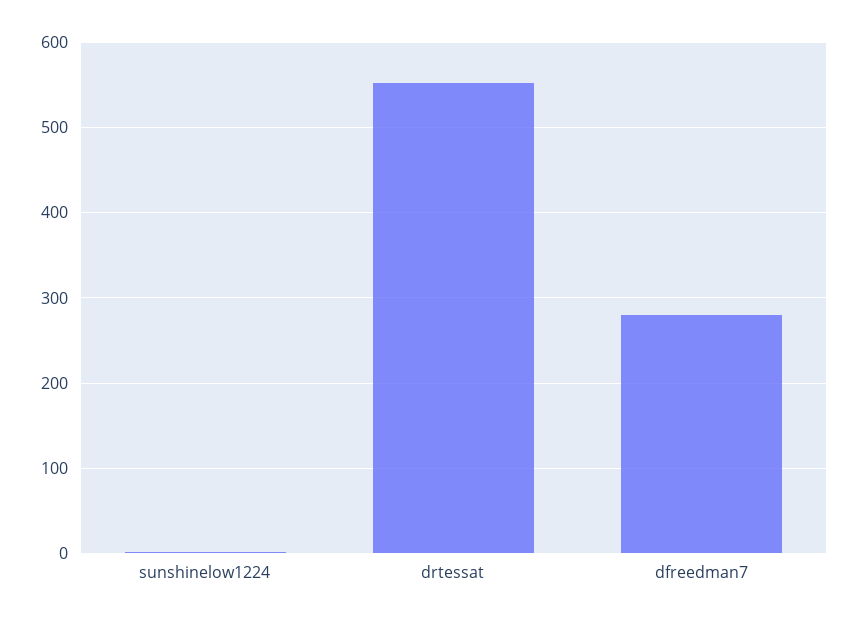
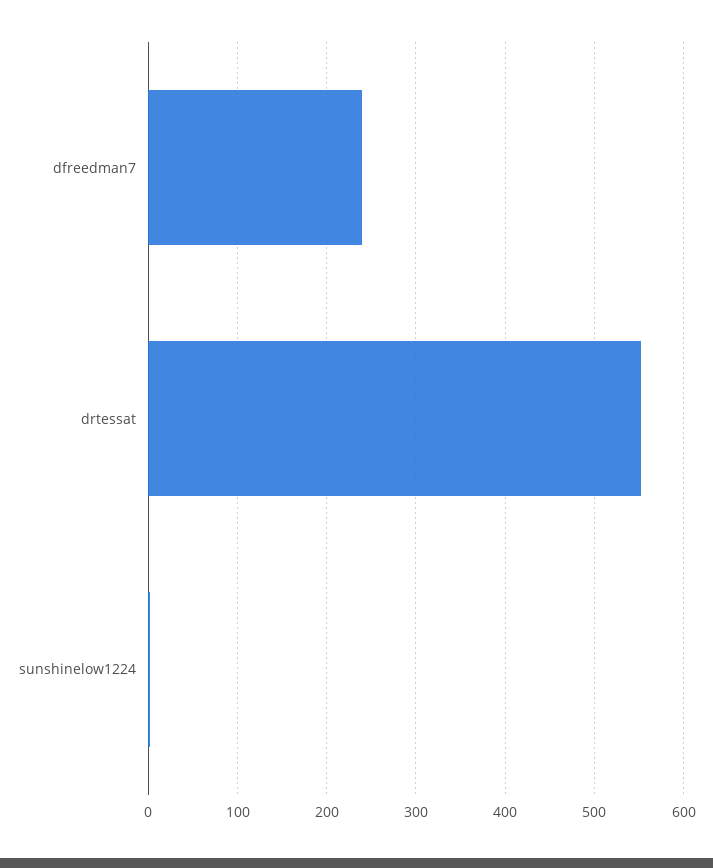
  {
    "sunshinelow1224": 0,
    "drtessat": 550,
-   "dfreedman7": 280
+   "dfreedman7": 240
  }

